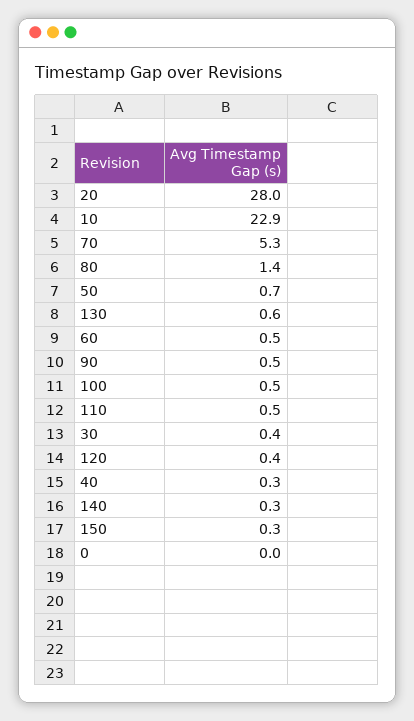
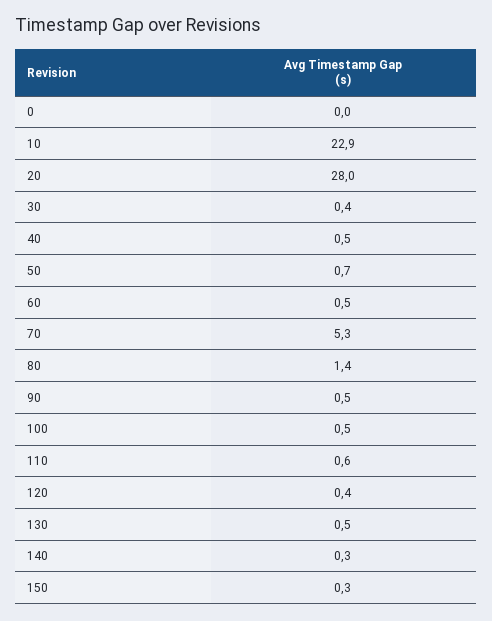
  {
    "20": 28,
    "10": 22.9,
    "70": 5.3,
    "80": 1.4,
    "50": 0.7,
-   "130": 0.6,
+   "130": 0.5,
    "60": 0.5,
    "90": 0.5,
    "100": 0.5,
-   "110": 0.5,
+   "110": 0.6,
    "30": 0.4,
    "120": 0.4,
-   "40": 0.3,
+   "40": 0.5,
    "140": 0.3,
    "150": 0.3,
    "0": 0
  }

